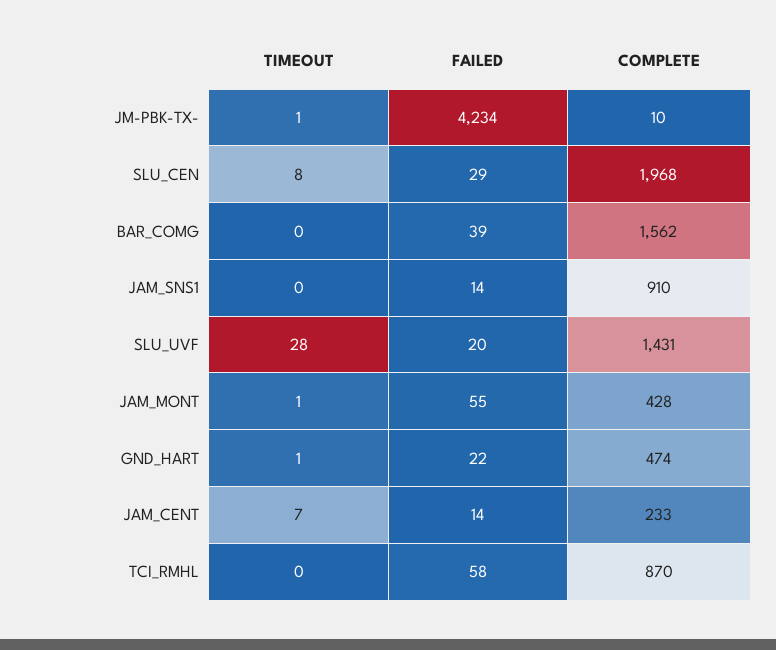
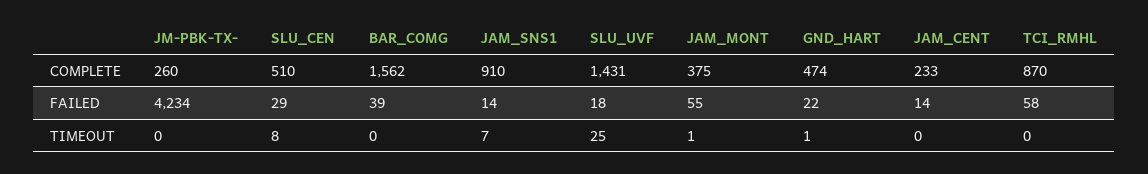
  {
    "TIMEOUT": {
-     "JM-PBK-TX-": 1,
+     "JM-PBK-TX-": 0,
      "SLU_CEN": 8,
      "BAR_COMG": 0,
-     "JAM_SNS1": 0,
+     "JAM_SNS1": 7,
-     "SLU_UVF": 28,
+     "SLU_UVF": 25,
      "JAM_MONT": 1,
      "GND_HART": 1,
-     "JAM_CENT": 7,
+     "JAM_CENT": 0,
      "TCI_RMHL": 0
    },
    "FAILED": {
      "JM-PBK-TX-": 4234,
      "SLU_CEN": 29,
      "BAR_COMG": 39,
      "JAM_SNS1": 14,
-     "SLU_UVF": 20,
+     "SLU_UVF": 18,
      "JAM_MONT": 55,
      "GND_HART": 22,
      "JAM_CENT": 14,
      "TCI_RMHL": 58
    },
    "COMPLETE": {
-     "JM-PBK-TX-": 10,
+     "JM-PBK-TX-": 260,
-     "SLU_CEN": 1968,
+     "SLU_CEN": 510,
      "BAR_COMG": 1562,
      "JAM_SNS1": 910,
      "SLU_UVF": 1431,
-     "JAM_MONT": 428,
+     "JAM_MONT": 375,
      "GND_HART": 474,
      "JAM_CENT": 233,
      "TCI_RMHL": 870
    }
  }

